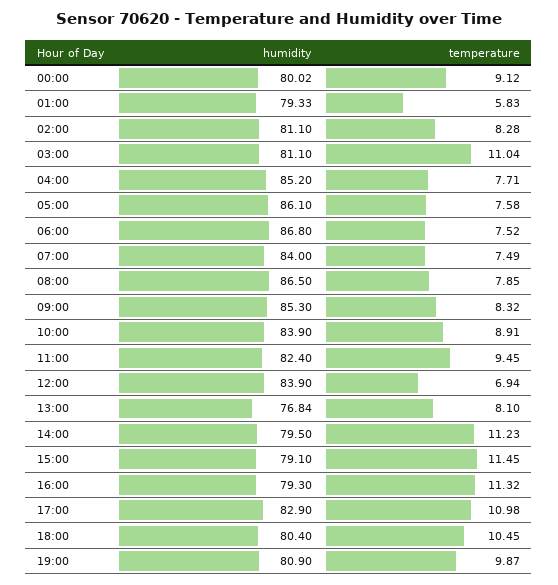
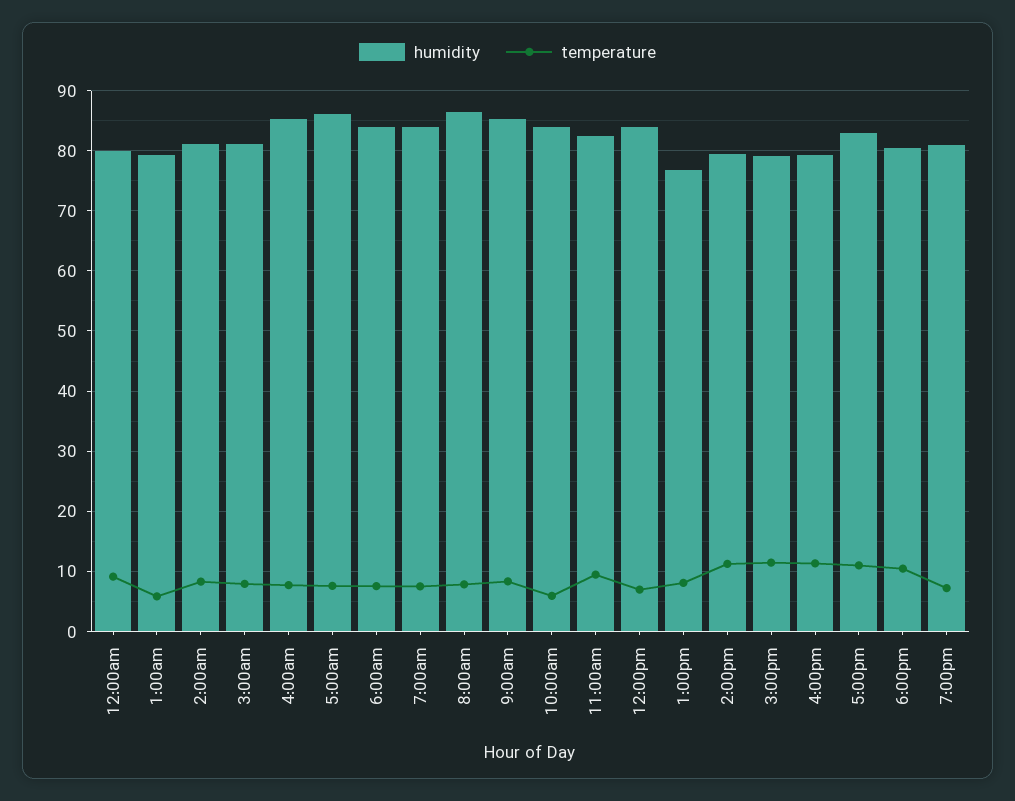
  {
    "humidity": {
      "00:00": 80.02,
      "01:00": 79.33,
      "02:00": 81.1,
      "03:00": 81.1,
      "04:00": 85.2,
      "05:00": 86.1,
-     "06:00": 86.8,
+     "06:00": 84,
      "07:00": 84,
      "08:00": 86.5,
      "09:00": 85.3,
      "10:00": 83.9,
      "11:00": 82.4,
      "12:00": 83.9,
      "13:00": 76.84,
      "14:00": 79.5,
      "15:00": 79.1,
      "16:00": 79.3,
      "17:00": 82.9,
      "18:00": 80.4,
      "19:00": 80.9
    },
    "temperature": {
      "00:00": 9.12,
      "01:00": 5.83,
      "02:00": 8.28,
-     "03:00": 11.04,
+     "03:00": 8,
      "04:00": 7.71,
      "05:00": 7.58,
      "06:00": 7.52,
      "07:00": 7.49,
      "08:00": 7.85,
      "09:00": 8.32,
-     "10:00": 8.91,
+     "10:00": 6,
      "11:00": 9.45,
      "12:00": 6.94,
      "13:00": 8.1,
      "14:00": 11.23,
      "15:00": 11.45,
      "16:00": 11.32,
      "17:00": 10.98,
      "18:00": 10.45,
-     "19:00": 9.87
+     "19:00": 7
    }
  }

